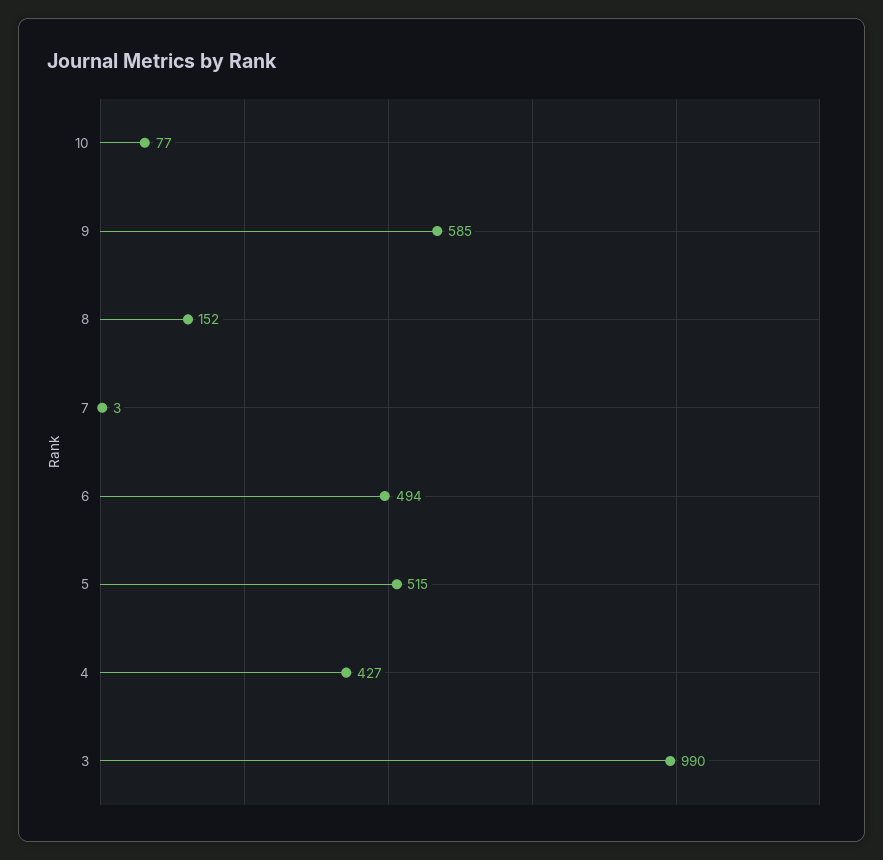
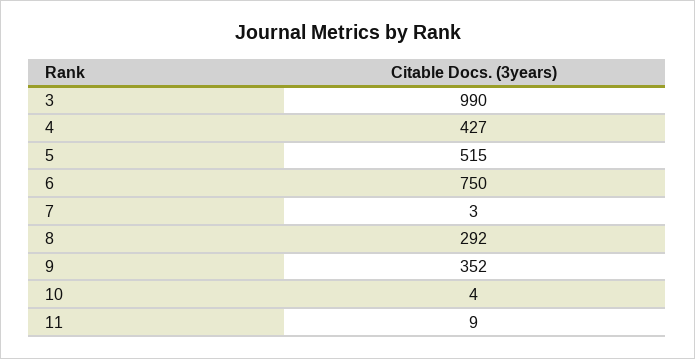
  {
-   "10": 77,
+   "10": 4,
-   "9": 585,
+   "9": 352,
-   "8": 152,
+   "8": 292,
    "7": 3,
-   "6": 494,
+   "6": 750,
    "5": 515,
    "4": 427,
-   "3": 990
+   "3": 990,
+   "11": 9
  }

